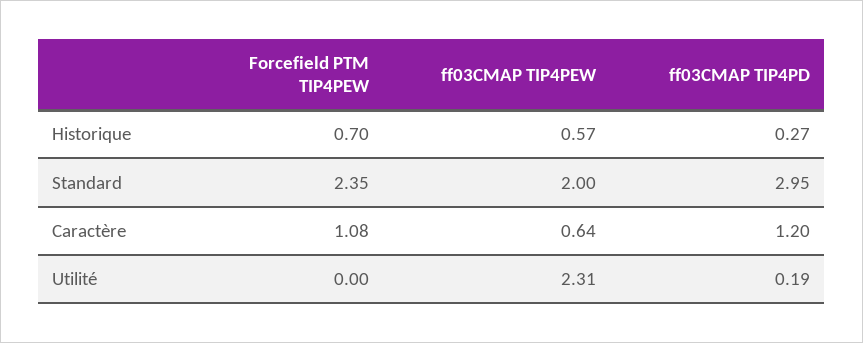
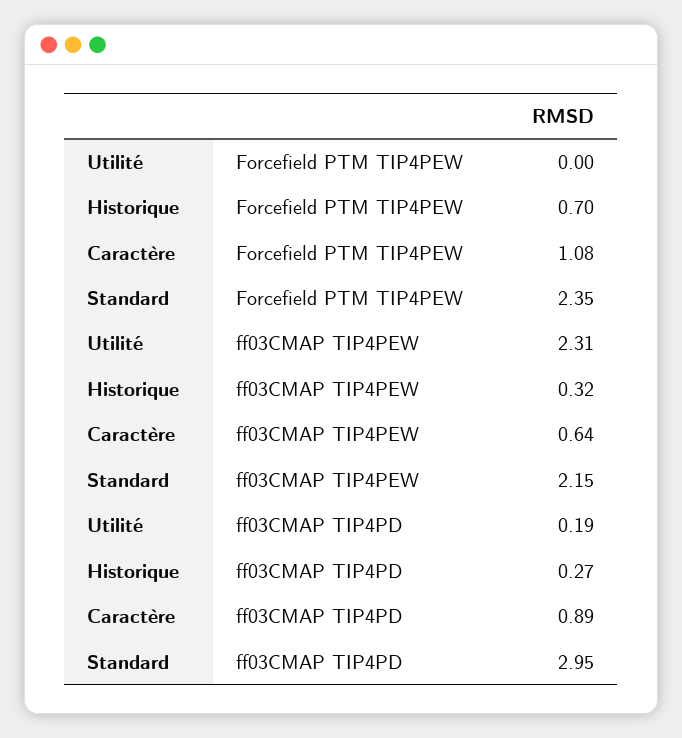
  {
    "Forcefield PTM TIP4PEW": {
      "Historique": 0.7,
      "Standard": 2.35,
      "Caractère": 1.08,
      "Utilité": 0
    },
    "ff03CMAP TIP4PEW": {
-     "Historique": 0.57,
+     "Historique": 0.32,
-     "Standard": 2,
+     "Standard": 2.15,
      "Caractère": 0.64,
      "Utilité": 2.31
    },
    "ff03CMAP TIP4PD": {
      "Historique": 0.27,
      "Standard": 2.95,
-     "Caractère": 1.2,
+     "Caractère": 0.89,
      "Utilité": 0.19
    }
  }

